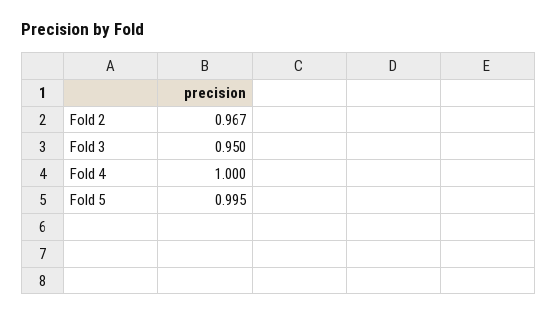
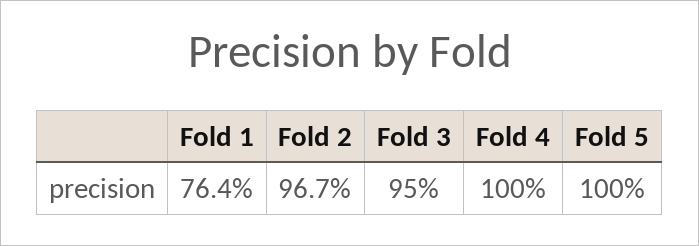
  {
    "Fold 2": 0.967,
    "Fold 3": 0.95,
    "Fold 4": 1,
-   "Fold 5": 0.995
+   "Fold 5": 1,
+   "Fold 1": 0.764
  }

